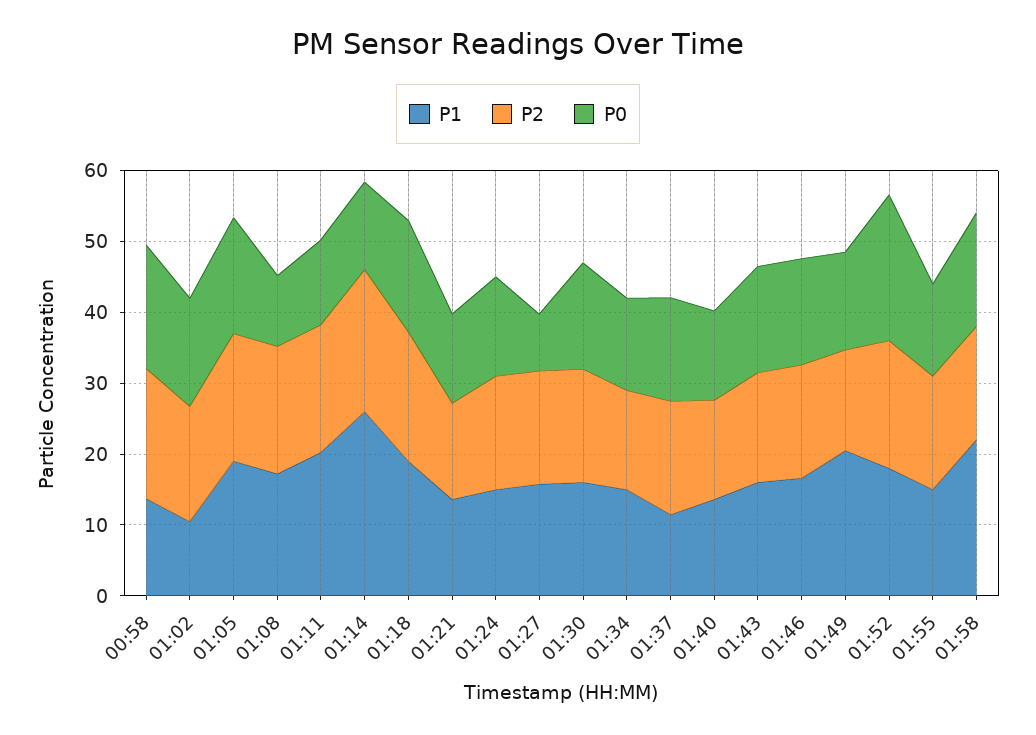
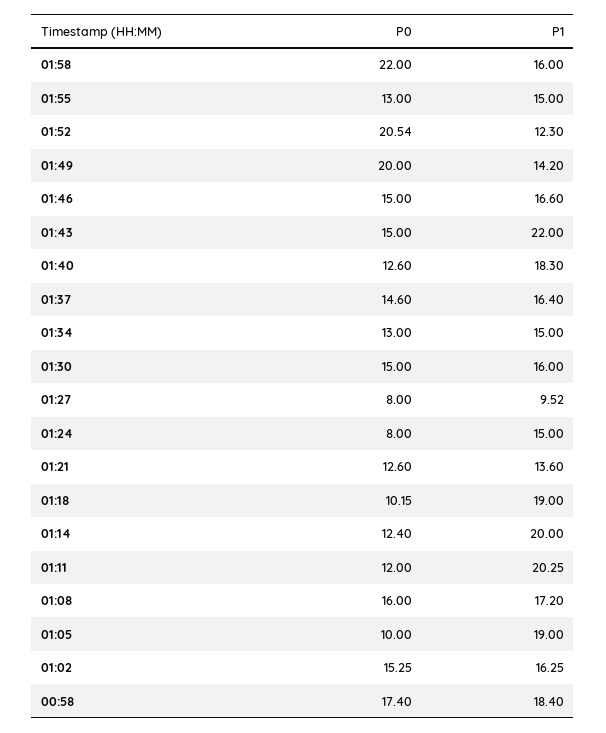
  {
    "P1": {
-     "00:58": 14,
+     "00:58": 18.4,
-     "01:02": 10,
+     "01:02": 16.25,
      "01:05": 19,
      "01:08": 17.2,
      "01:11": 20.25,
-     "01:14": 26,
+     "01:14": 20,
      "01:18": 19,
      "01:21": 13.6,
      "01:24": 15,
-     "01:27": 16,
+     "01:27": 9.52,
      "01:30": 16,
      "01:34": 15,
-     "01:37": 12,
+     "01:37": 16.4,
-     "01:40": 14,
+     "01:40": 18.3,
-     "01:43": 16,
+     "01:43": 22,
      "01:46": 16.6,
-     "01:49": 20,
+     "01:49": 14.2,
-     "01:52": 18,
+     "01:52": 12.3,
      "01:55": 15,
-     "01:58": 22
+     "01:58": 16
    },
-   "P2": {
-     "00:58": 18,
-     "01:02": 16,
-     "01:05": 18,
-     "01:08": 18,
-     "01:11": 18,
-     "01:14": 20,
-     "01:18": 18,
-     "01:21": 14,
-     "01:24": 16,
-     "01:27": 16,
-     "01:30": 16,
-     "01:34": 14,
-     "01:37": 16,
-     "01:40": 14,
-     "01:43": 16,
-     "01:46": 16,
-     "01:49": 14,
-     "01:52": 18,
-     "01:55": 16,
-     "01:58": 16
-   },
    "P0": {
      "00:58": 17.4,
      "01:02": 15.25,
-     "01:05": 16,
+     "01:05": 10,
-     "01:08": 10,
+     "01:08": 16,
      "01:11": 12,
      "01:14": 12.4,
-     "01:18": 16,
+     "01:18": 10.15,
      "01:21": 12.6,
-     "01:24": 14,
+     "01:24": 8,
      "01:27": 8,
      "01:30": 15,
      "01:34": 13,
      "01:37": 14.6,
      "01:40": 12.6,
      "01:43": 15,
      "01:46": 15,
-     "01:49": 14,
+     "01:49": 20,
      "01:52": 20.54,
      "01:55": 13,
-     "01:58": 16
+     "01:58": 22
    }
  }

